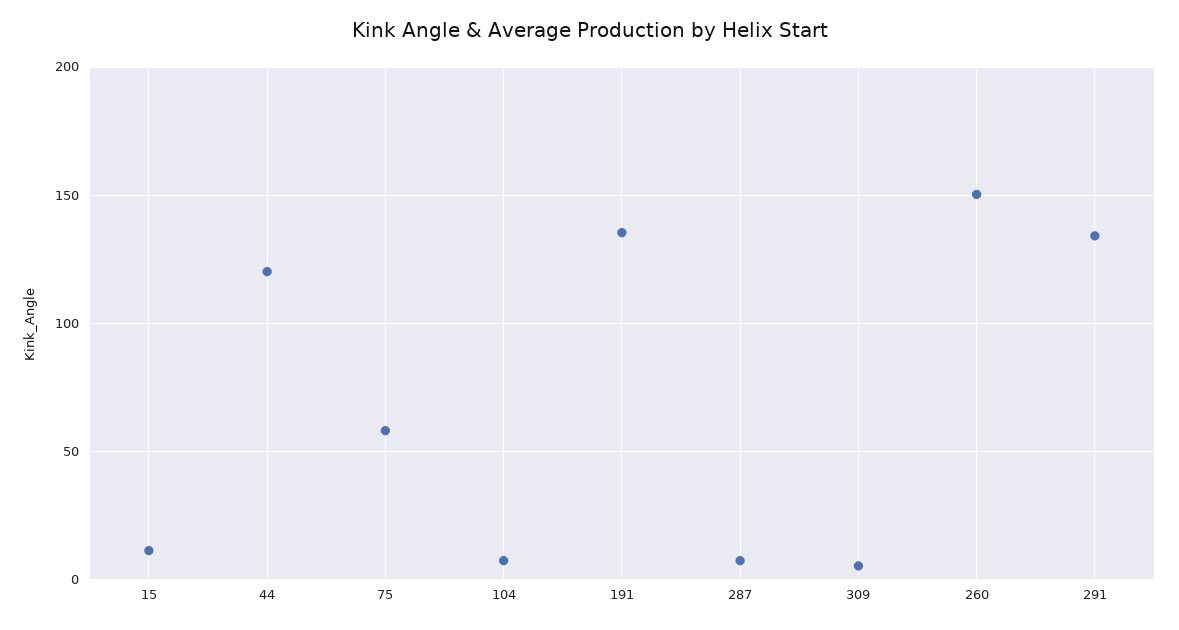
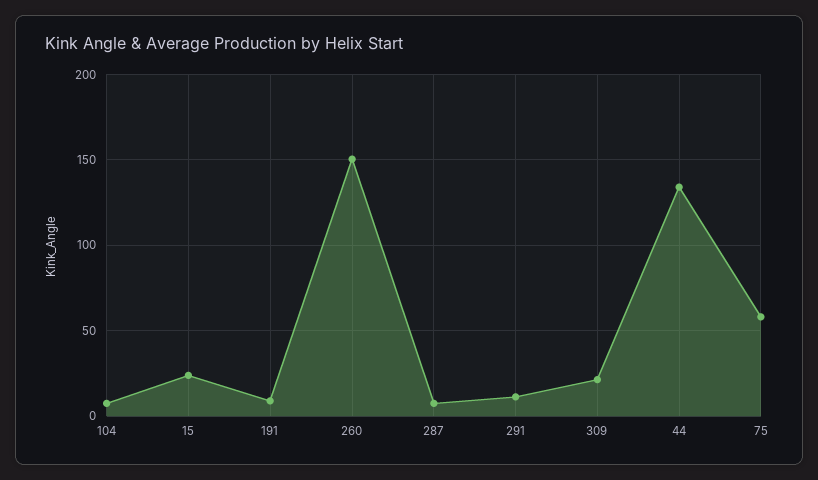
  {
-   "15": 10,
+   "15": 25,
-   "44": 120,
+   "44": 135,
    "75": 60,
    "104": 5,
-   "191": 135,
+   "191": 10,
    "287": 5,
-   "309": 5,
+   "309": 20,
    "260": 150,
-   "291": 135
+   "291": 10
  }

